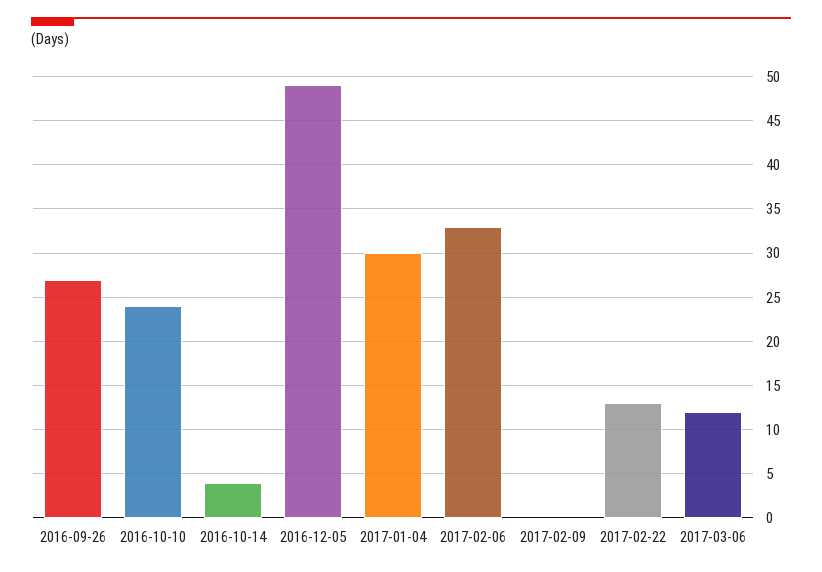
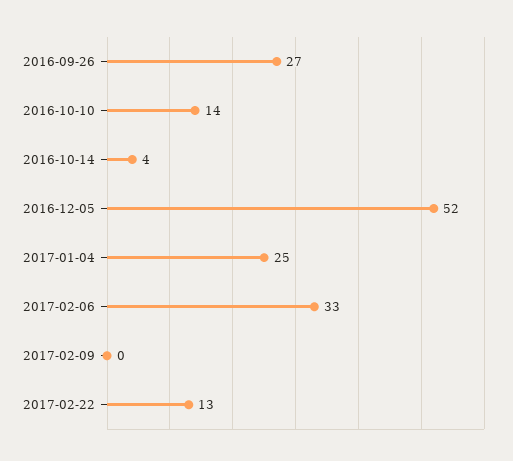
  {
    "2016-09-26": 27,
-   "2016-10-10": 24,
+   "2016-10-10": 14,
    "2016-10-14": 4,
-   "2016-12-05": 49,
+   "2016-12-05": 52,
-   "2017-01-04": 30,
+   "2017-01-04": 25,
    "2017-02-06": 33,
    "2017-02-09": 0,
-   "2017-02-22": 13,
+   "2017-02-22": 13
-   "2017-03-06": 12
  }

